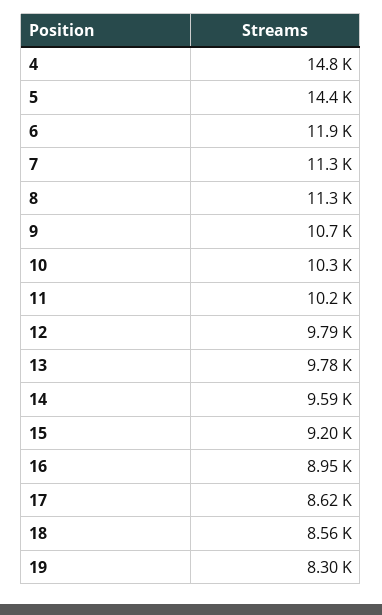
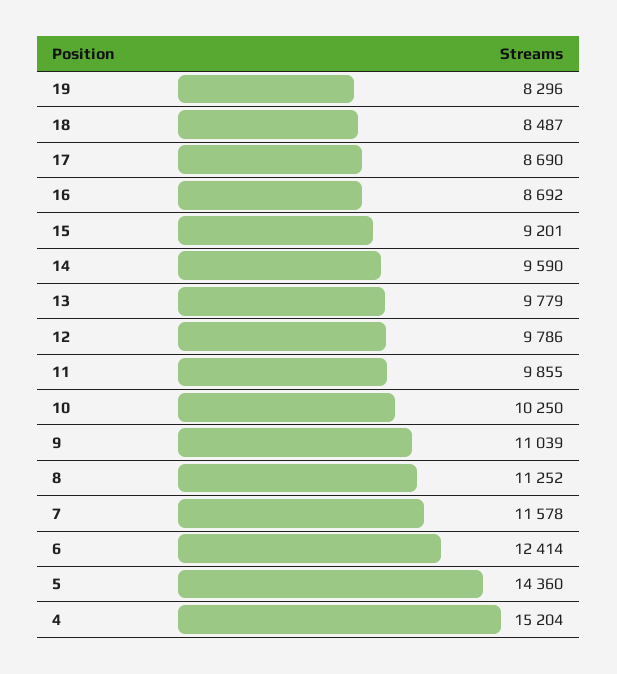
  {
-   "4": 14800,
+   "4": 15204,
    "5": 14360,
-   "6": 11900,
+   "6": 12414,
-   "7": 11300,
+   "7": 11578,
    "8": 11252,
-   "9": 10700,
+   "9": 11039,
    "10": 10250,
-   "11": 10200,
+   "11": 9855,
    "12": 9786,
    "13": 9779,
    "14": 9590,
    "15": 9201,
-   "16": 8950,
+   "16": 8692,
-   "17": 8620,
+   "17": 8690,
-   "18": 8560,
+   "18": 8487,
    "19": 8296
  }

